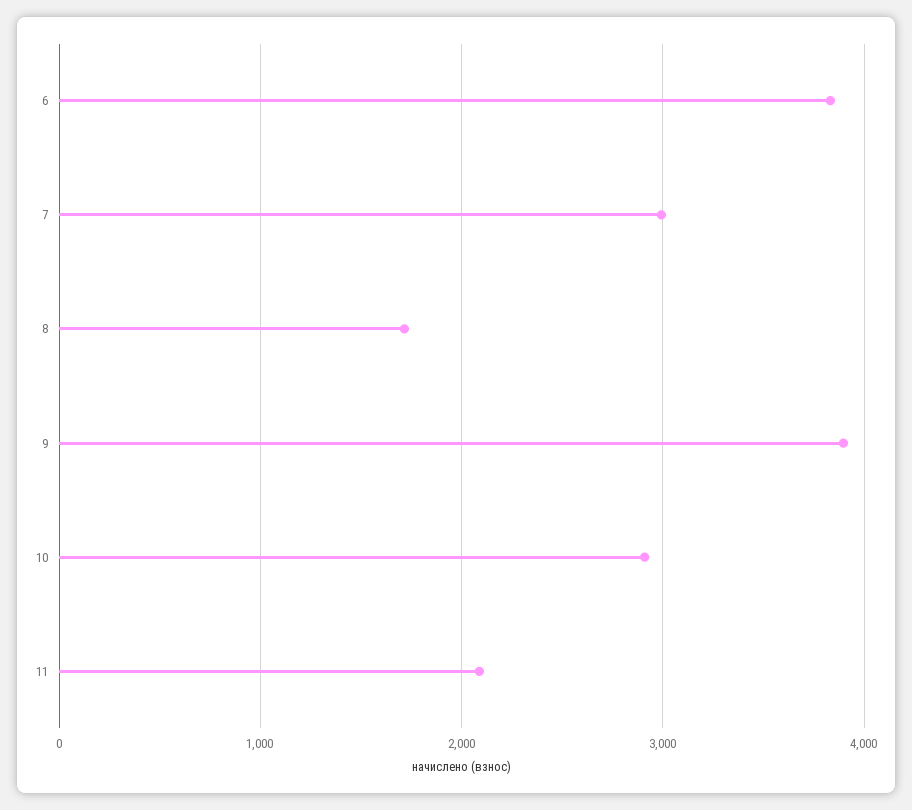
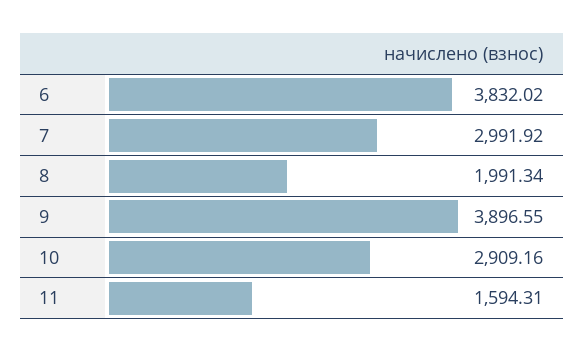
  {
    "6": 3832.02,
    "7": 2991.92,
-   "8": 1700,
+   "8": 1991.34,
    "9": 3896.55,
    "10": 2909.16,
-   "11": 2100
+   "11": 1594.31
  }

